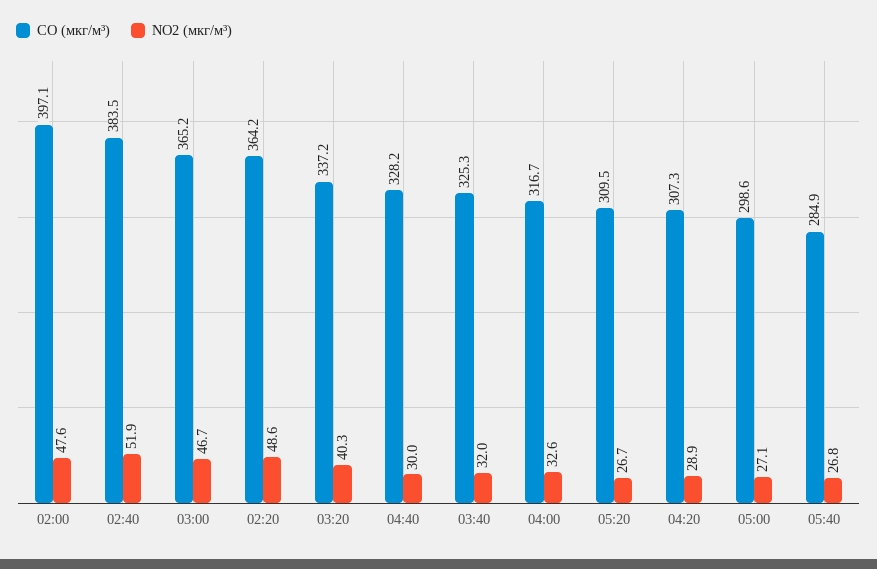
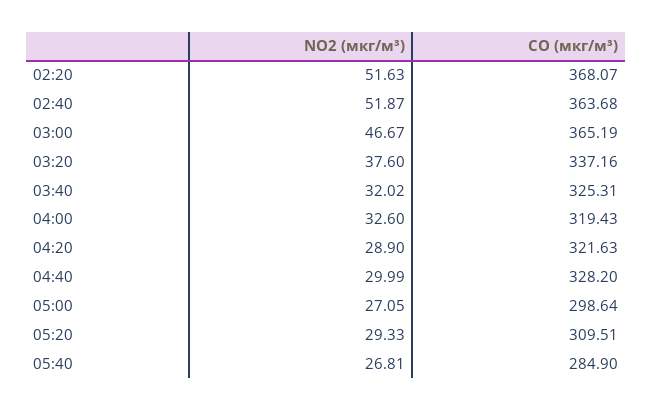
  {
    "CO (мкг/м³)": {
-     "02:00": 397.1,
-     "02:40": 383.5,
+     "02:40": 363.68,
      "03:00": 365.19,
-     "02:20": 364.2,
+     "02:20": 368.07,
      "03:20": 337.16,
      "04:40": 328.2,
      "03:40": 325.31,
-     "04:00": 316.7,
+     "04:00": 319.43,
      "05:20": 309.51,
-     "04:20": 307.3,
+     "04:20": 321.63,
      "05:00": 298.64,
      "05:40": 284.9
    },
    "NO2 (мкг/м³)": {
-     "02:00": 47.6,
      "02:40": 51.87,
      "03:00": 46.67,
-     "02:20": 48.6,
+     "02:20": 51.63,
-     "03:20": 40.3,
+     "03:20": 37.6,
      "04:40": 29.99,
      "03:40": 32.02,
      "04:00": 32.6,
-     "05:20": 26.7,
+     "05:20": 29.33,
      "04:20": 28.9,
      "05:00": 27.05,
      "05:40": 26.81
    }
  }

